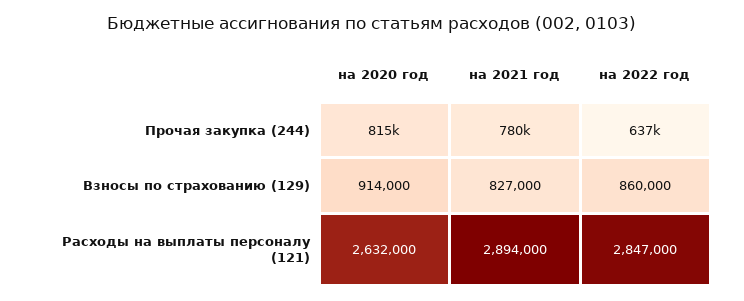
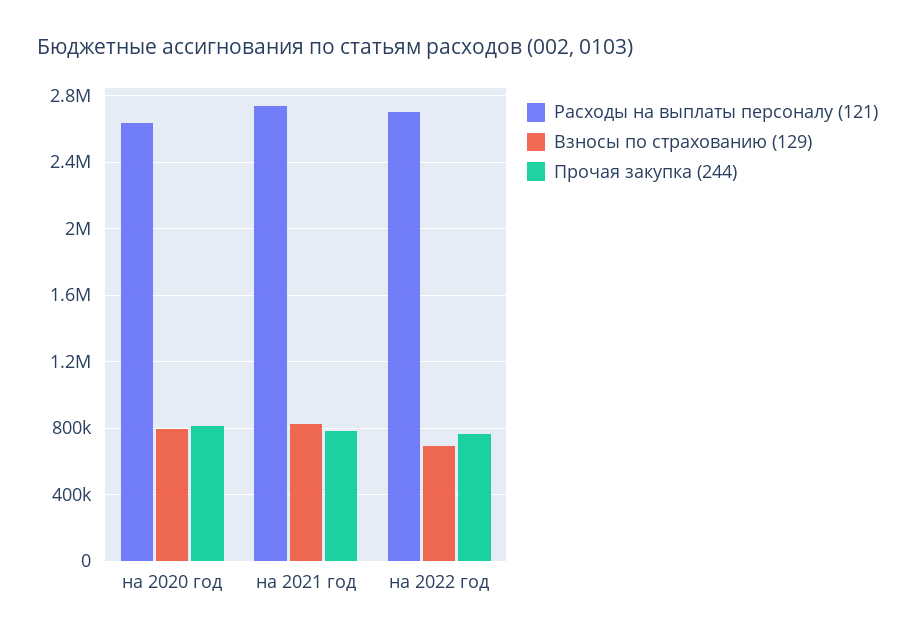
  {
    "Прочая закупка (244)": {
      "на 2020 год": 815000,
      "на 2021 год": 780000,
-     "на 2022 год": 637000
+     "на 2022 год": 750000
    },
    "Взносы по страхованию (129)": {
-     "на 2020 год": 914000,
+     "на 2020 год": 800000,
      "на 2021 год": 827000,
-     "на 2022 год": 860000
+     "на 2022 год": 700000
    },
    "Расходы на выплаты персоналу (121)": {
      "на 2020 год": 2632000,
-     "на 2021 год": 2894000,
+     "на 2021 год": 2750000,
-     "на 2022 год": 2847000
+     "на 2022 год": 2700000
    }
  }

